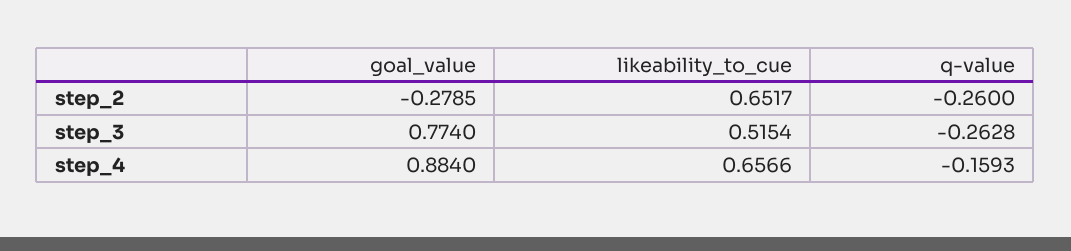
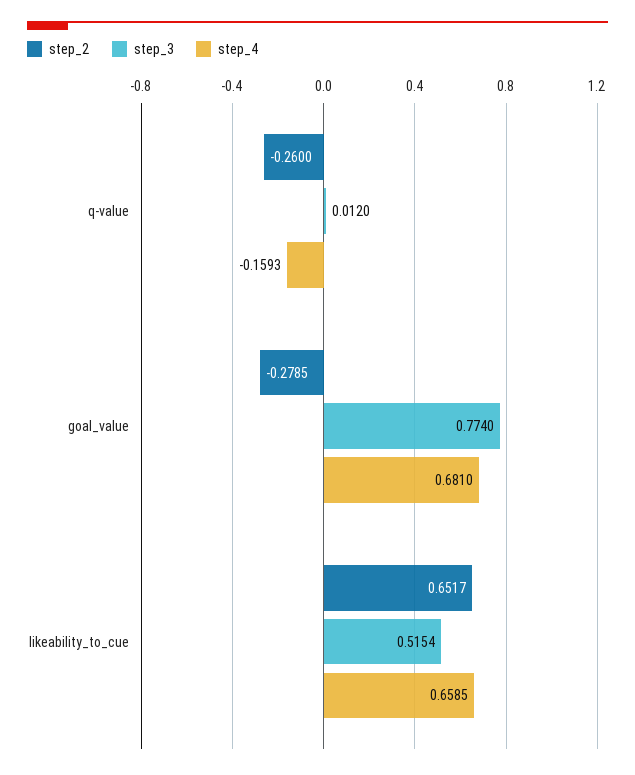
  {
    "step_2": {
      "goal_value": -0.2785,
      "likeability_to_cue": 0.6517,
      "q-value": -0.26
    },
    "step_3": {
      "goal_value": 0.774,
      "likeability_to_cue": 0.5154,
-     "q-value": -0.2628
+     "q-value": 0.012
    },
    "step_4": {
-     "goal_value": 0.884,
+     "goal_value": 0.681,
-     "likeability_to_cue": 0.6566,
+     "likeability_to_cue": 0.6585,
      "q-value": -0.1593
    }
  }

